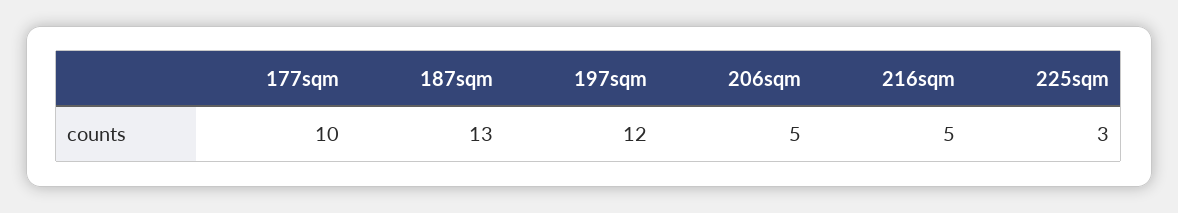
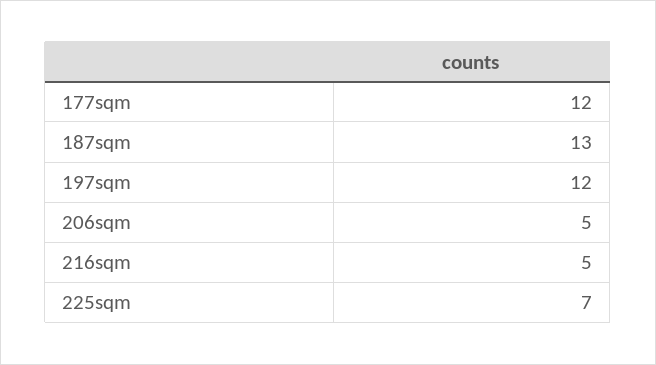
  {
-   "177sqm": 10,
+   "177sqm": 12,
    "187sqm": 13,
    "197sqm": 12,
    "206sqm": 5,
    "216sqm": 5,
-   "225sqm": 3
+   "225sqm": 7
  }

